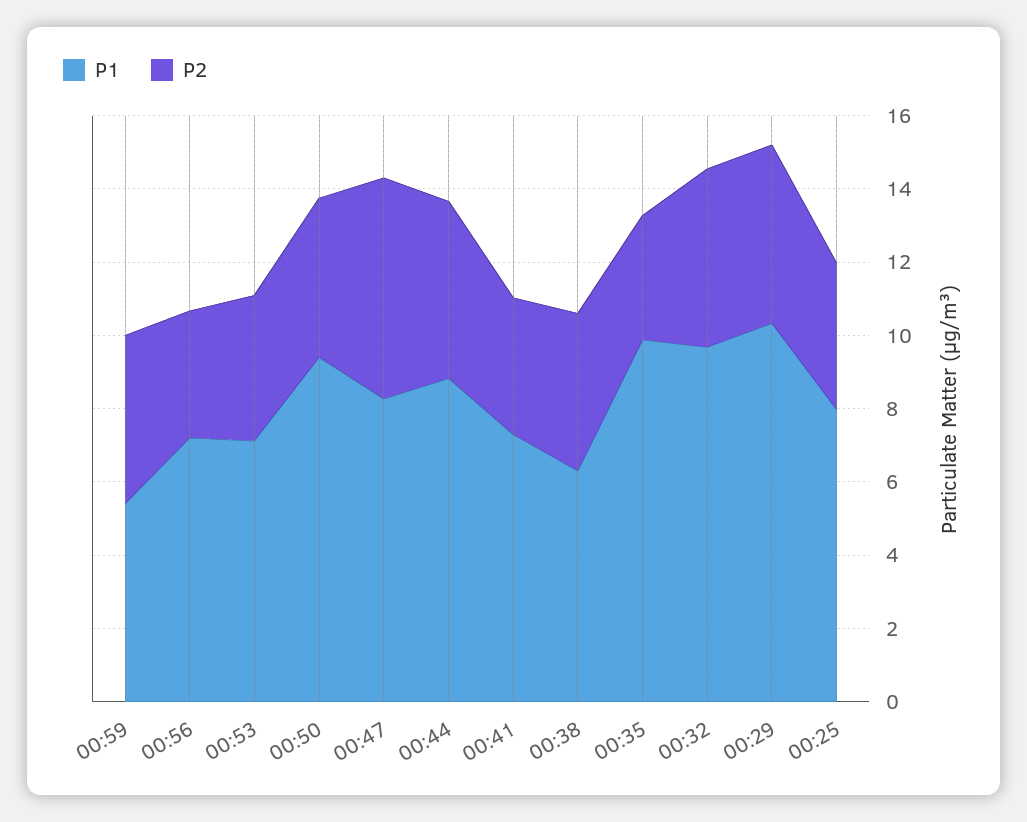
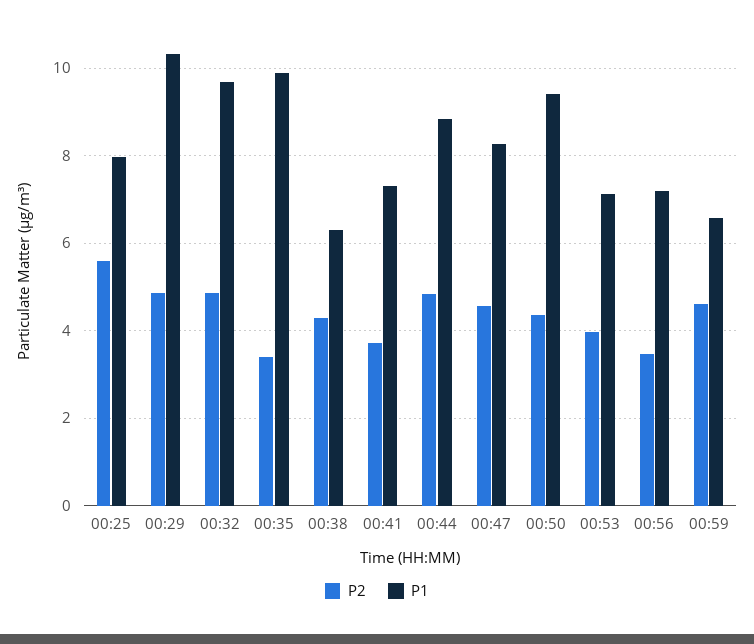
  {
    "P1": {
-     "00:59": 5.5,
+     "00:59": 6.6,
      "00:56": 7.2,
      "00:53": 7.2,
      "00:50": 9.4,
      "00:47": 8.2,
      "00:44": 8.8,
      "00:41": 7.4,
      "00:38": 6.4,
      "00:35": 9.8,
      "00:32": 9.6,
      "00:29": 10.4,
      "00:25": 8
    },
    "P2": {
      "00:59": 4.6,
      "00:56": 3.4,
      "00:53": 4,
      "00:50": 4.4,
-     "00:47": 6,
+     "00:47": 4.6,
      "00:44": 4.8,
      "00:41": 3.8,
      "00:38": 4.4,
      "00:35": 3.4,
      "00:32": 4.8,
      "00:29": 4.8,
-     "00:25": 4
+     "00:25": 5.6
    }
  }

